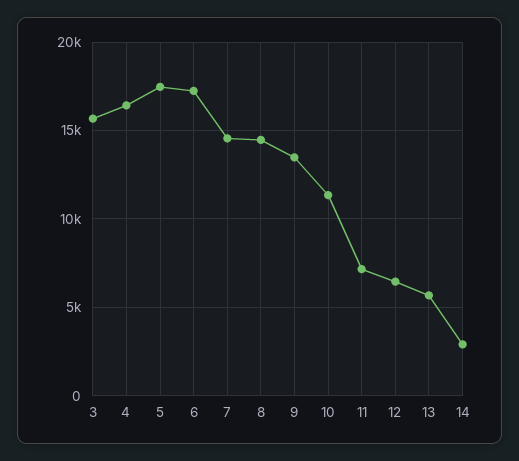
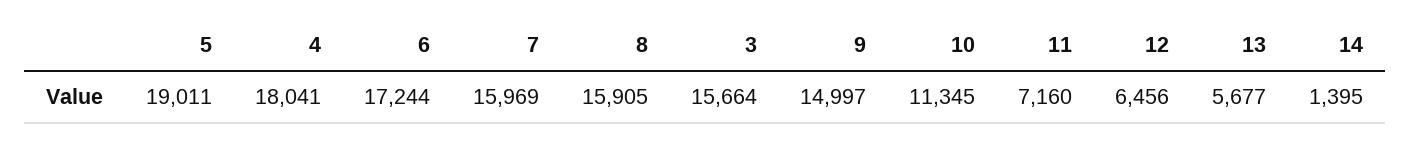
  {
    "3": 15664,
-   "4": 16500,
+   "4": 18041,
-   "5": 17500,
+   "5": 19011,
    "6": 17244,
-   "7": 14500,
+   "7": 15969,
-   "8": 14500,
+   "8": 15905,
-   "9": 13500,
+   "9": 14997,
    "10": 11345,
    "11": 7160,
    "12": 6456,
    "13": 5677,
-   "14": 3000
+   "14": 1395
  }

